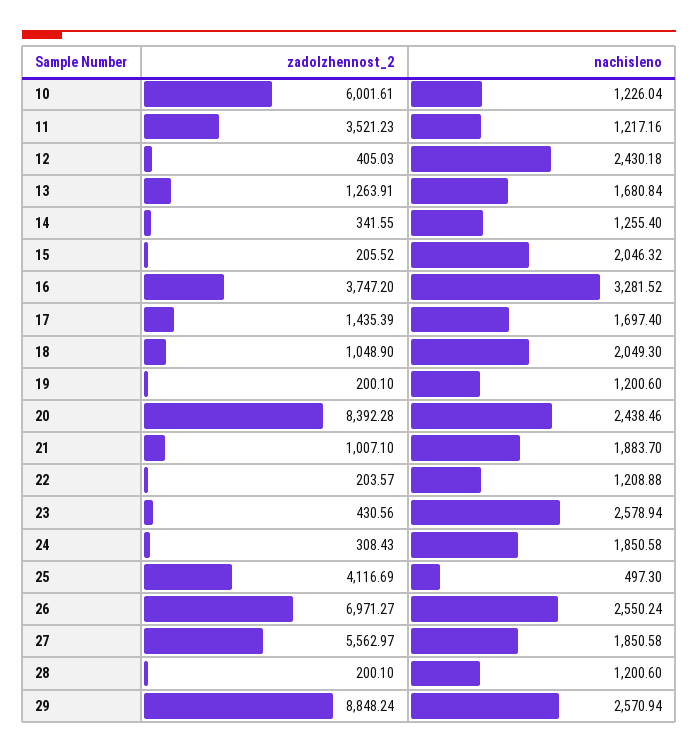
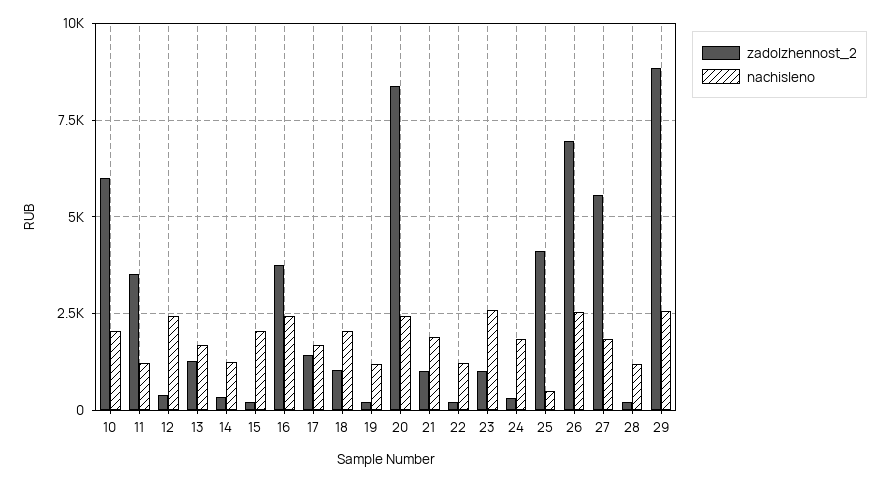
  {
    "zadolzhennost_2": {
      "10": 6001.61,
      "11": 3521.23,
      "12": 405.03,
      "13": 1263.91,
      "14": 341.55,
      "15": 205.52,
      "16": 3747.2,
      "17": 1435.39,
      "18": 1048.9,
      "19": 200.1,
      "20": 8392.28,
      "21": 1007.1,
      "22": 203.57,
-     "23": 430.56,
+     "23": 1000,
      "24": 308.43,
      "25": 4116.69,
      "26": 6971.27,
      "27": 5562.97,
      "28": 200.1,
      "29": 8848.24
    },
    "nachisleno": {
-     "10": 1226.04,
+     "10": 2000,
      "11": 1217.16,
      "12": 2430.18,
      "13": 1680.84,
      "14": 1255.4,
      "15": 2046.32,
-     "16": 3281.52,
+     "16": 2500,
      "17": 1697.4,
      "18": 2049.3,
      "19": 1200.6,
      "20": 2438.46,
      "21": 1883.7,
      "22": 1208.88,
      "23": 2578.94,
      "24": 1850.58,
      "25": 497.3,
      "26": 2550.24,
      "27": 1850.58,
      "28": 1200.6,
      "29": 2570.94
    }
  }

